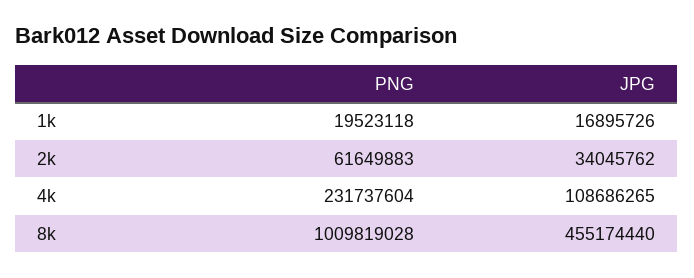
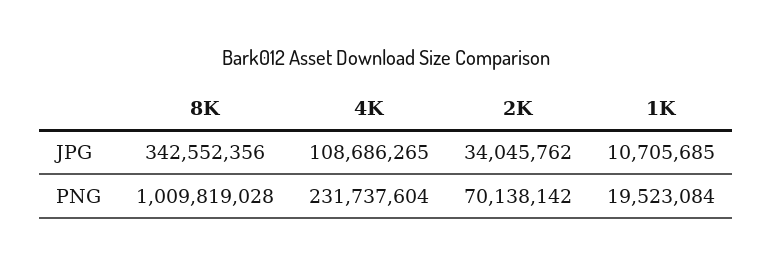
  {
    "PNG": {
-     "1k": 19523118,
+     "1k": 19523084,
-     "2k": 61649883,
+     "2k": 70138142,
      "4k": 231737604,
      "8k": 1009819028
    },
    "JPG": {
-     "1k": 16895726,
+     "1k": 10705685,
      "2k": 34045762,
      "4k": 108686265,
-     "8k": 455174440
+     "8k": 342552356
    }
  }

